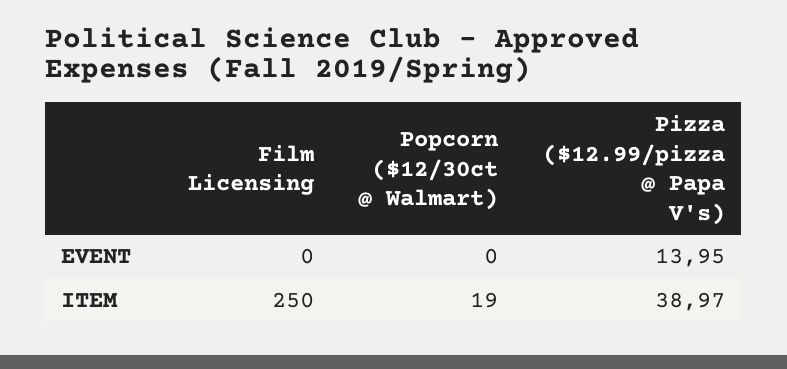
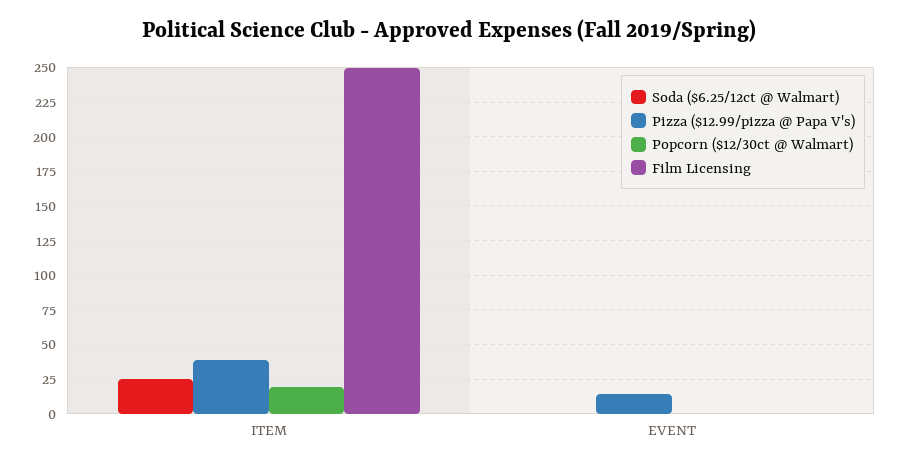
  {
    "Film Licensing": {
      "EVENT": 0,
      "ITEM": 250
    },
    "Popcorn ($12/30ct @ Walmart)": {
      "EVENT": 0,
      "ITEM": 19
    },
    "Pizza ($12.99/pizza @ Papa V's)": {
      "EVENT": 13.95,
      "ITEM": 38.97
-   }
+   },
+   "Soda ($6.25/12ct @ Walmart)": {
+     "ITEM": 25,
+     "EVENT": 0
+   }
  }

